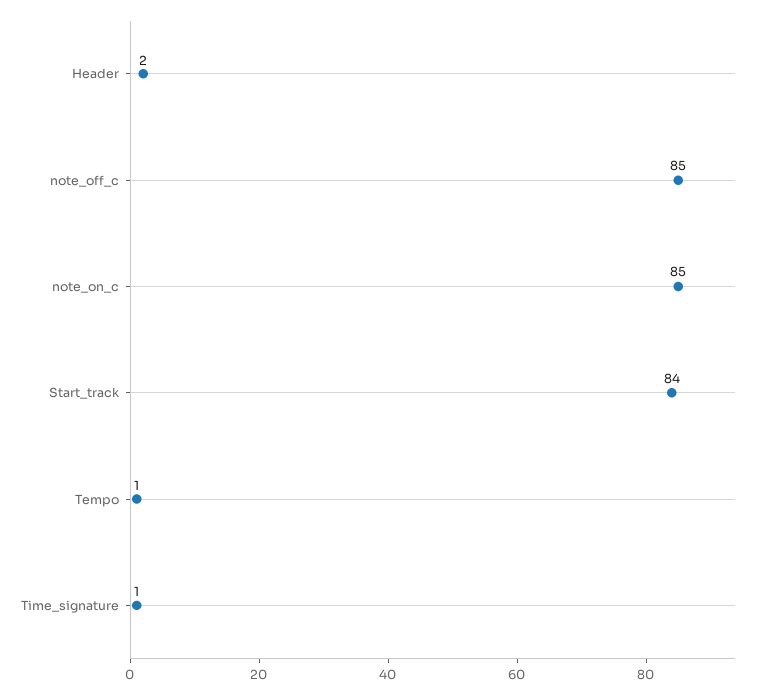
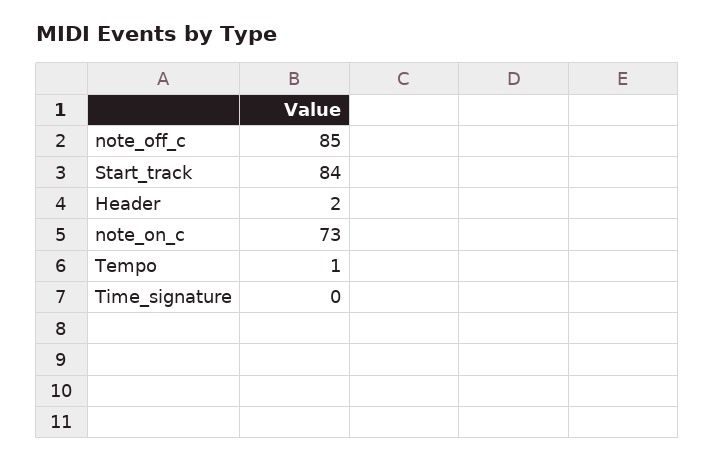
  {
    "Header": 2,
    "note_off_c": 85,
-   "note_on_c": 85,
+   "note_on_c": 73,
    "Start_track": 84,
    "Tempo": 1,
-   "Time_signature": 1
+   "Time_signature": 0
  }

